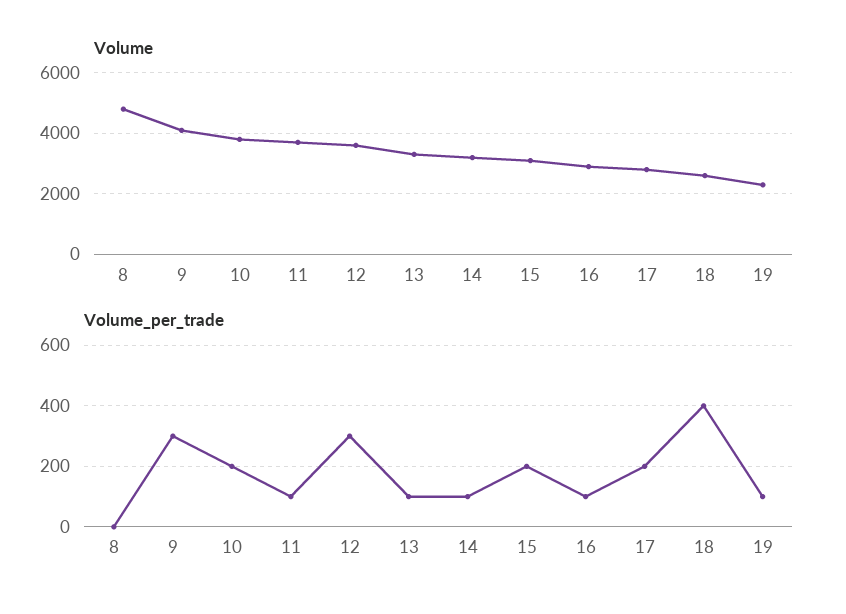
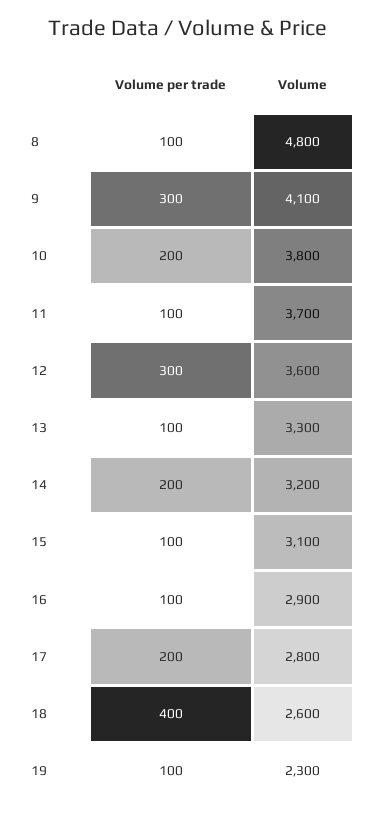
  {
    "Volume": {
      "8": 4800,
      "9": 4100,
      "10": 3800,
      "11": 3700,
      "12": 3600,
      "13": 3300,
      "14": 3200,
      "15": 3100,
      "16": 2900,
      "17": 2800,
      "18": 2600,
      "19": 2300
    },
    "Volume_per_trade": {
-     "8": 0,
+     "8": 100,
      "9": 300,
      "10": 200,
      "11": 100,
      "12": 300,
      "13": 100,
-     "14": 100,
+     "14": 200,
-     "15": 200,
+     "15": 100,
      "16": 100,
      "17": 200,
      "18": 400,
      "19": 100
    }
  }

